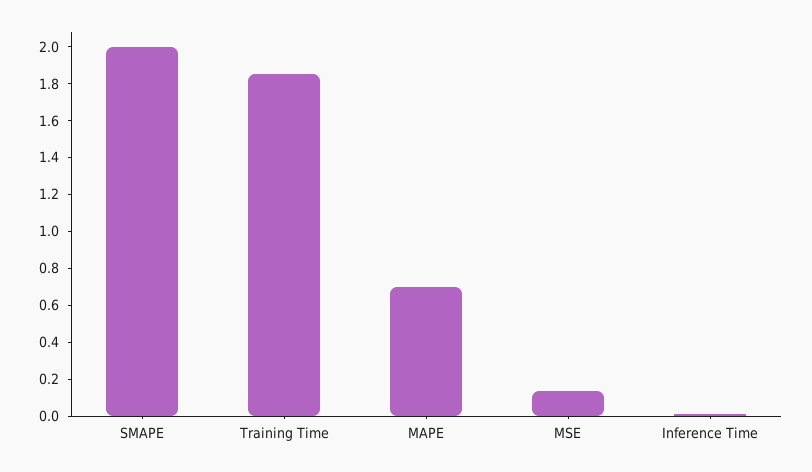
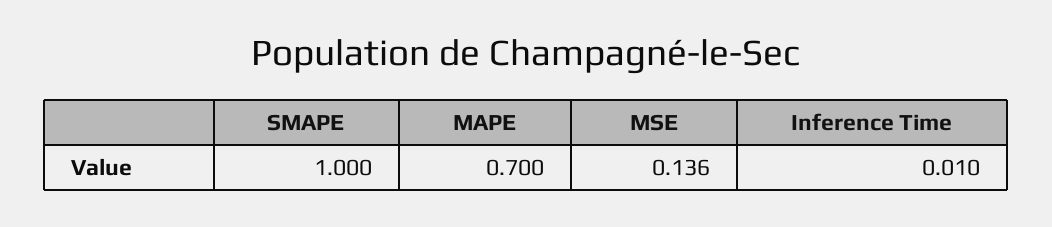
  {
-   "SMAPE": 2,
+   "SMAPE": 1,
-   "Training Time": 1.85,
    "MAPE": 0.7,
    "MSE": 0.136,
    "Inference Time": 0.01
  }

